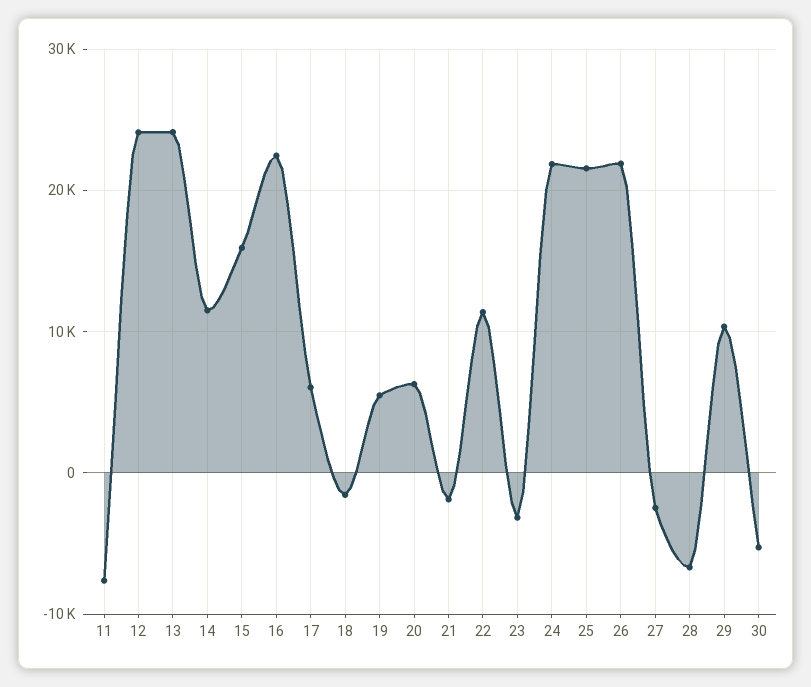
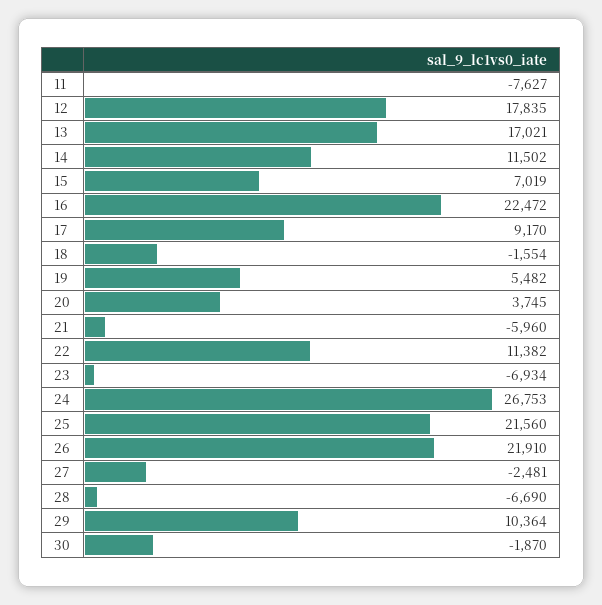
  {
    "11": -7627,
-   "12": 24000,
+   "12": 17835,
-   "13": 24000,
+   "13": 17021,
    "14": 11502,
-   "15": 16000,
+   "15": 7019,
    "16": 22472,
-   "17": 6000,
+   "17": 9170,
    "18": -1554,
    "19": 5482,
-   "20": 6000,
+   "20": 3745,
-   "21": -2000,
+   "21": -5960,
    "22": 11382,
-   "23": -3000,
+   "23": -6934,
-   "24": 22000,
+   "24": 26753,
    "25": 21560,
    "26": 21910,
    "27": -2481,
    "28": -6690,
    "29": 10364,
-   "30": -5000
+   "30": -1870
  }

